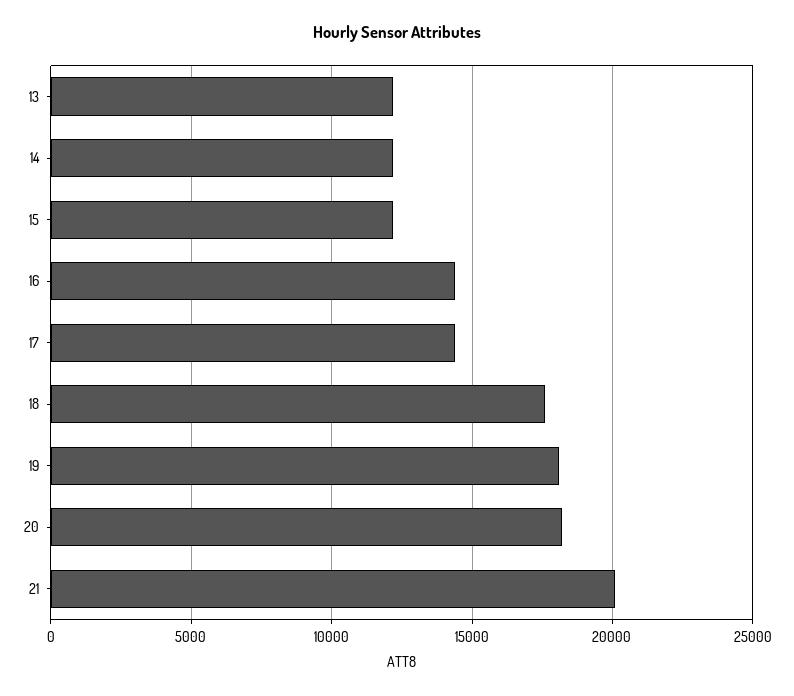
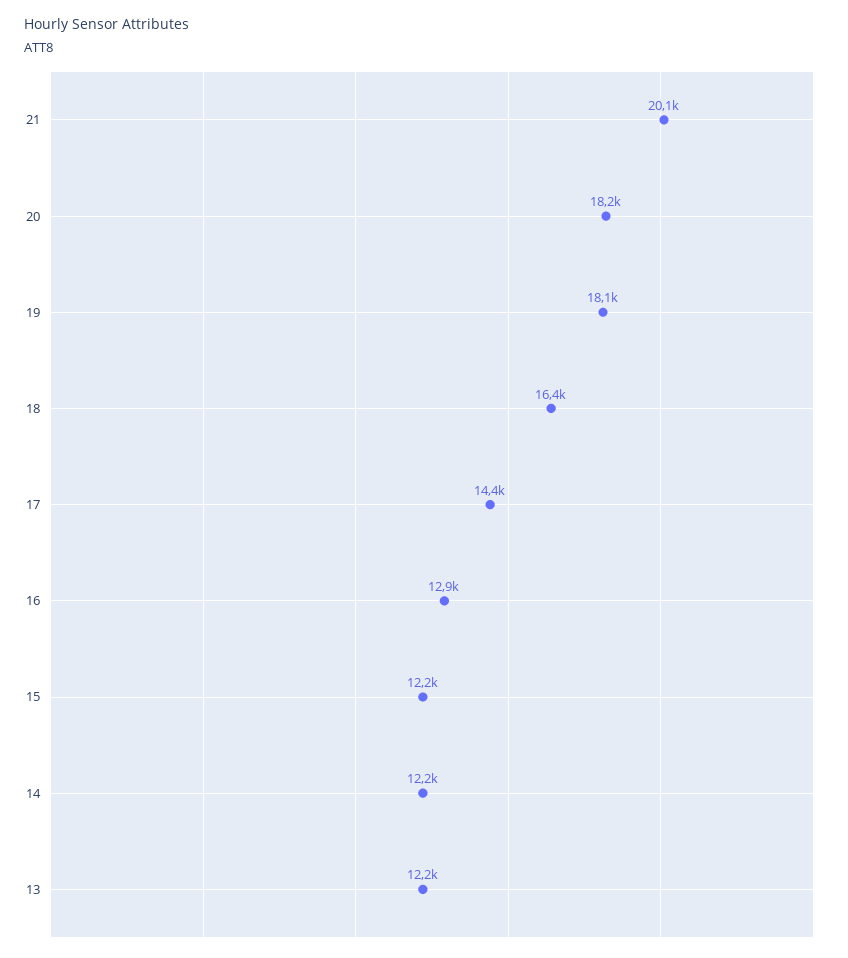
  {
    "13": 12200,
    "14": 12200,
    "15": 12200,
-   "16": 14500,
+   "16": 12900,
    "17": 14400,
-   "18": 17500,
+   "18": 16400,
    "19": 18100,
    "20": 18200,
    "21": 20100
  }

